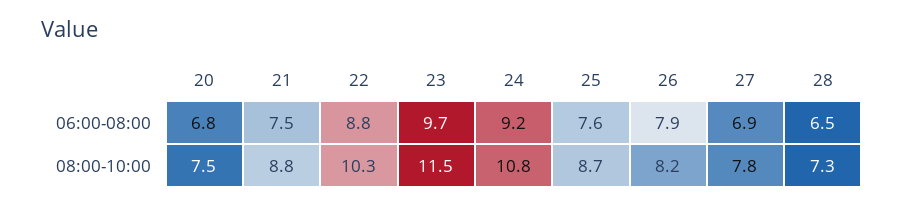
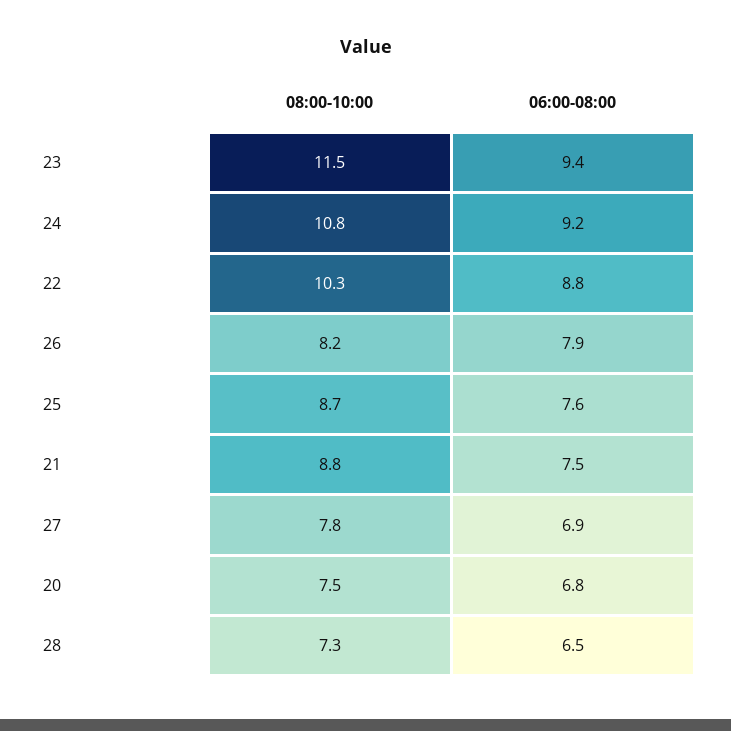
  {
    "20": {
      "06:00-08:00": 6.8,
      "08:00-10:00": 7.5
    },
    "21": {
      "06:00-08:00": 7.5,
      "08:00-10:00": 8.8
    },
    "22": {
      "06:00-08:00": 8.8,
      "08:00-10:00": 10.3
    },
    "23": {
-     "06:00-08:00": 9.7,
+     "06:00-08:00": 9.4,
      "08:00-10:00": 11.5
    },
    "24": {
      "06:00-08:00": 9.2,
      "08:00-10:00": 10.8
    },
    "25": {
      "06:00-08:00": 7.6,
      "08:00-10:00": 8.7
    },
    "26": {
      "06:00-08:00": 7.9,
      "08:00-10:00": 8.2
    },
    "27": {
      "06:00-08:00": 6.9,
      "08:00-10:00": 7.8
    },
    "28": {
      "06:00-08:00": 6.5,
      "08:00-10:00": 7.3
    }
  }

